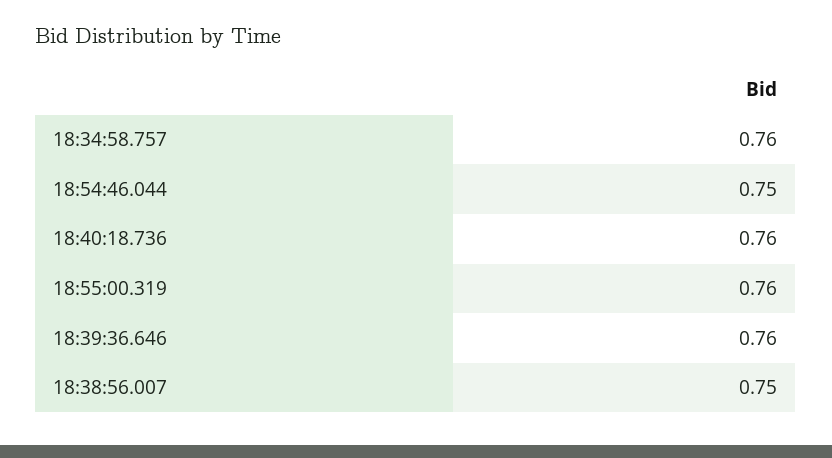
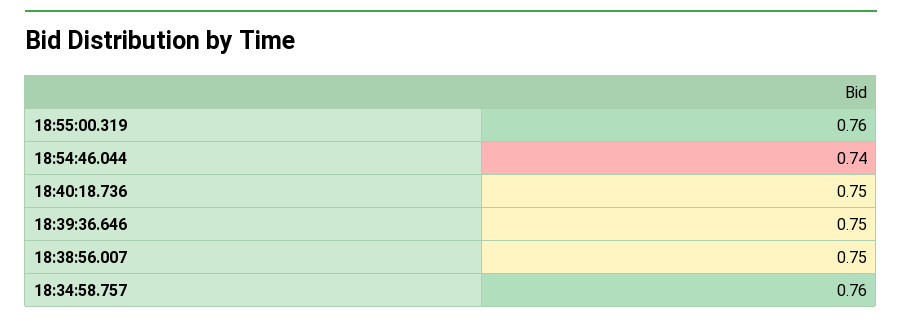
  {
    "18:34:58.757": 0.76,
-   "18:54:46.044": 0.75,
+   "18:54:46.044": 0.74,
-   "18:40:18.736": 0.76,
+   "18:40:18.736": 0.75,
    "18:55:00.319": 0.76,
-   "18:39:36.646": 0.76,
+   "18:39:36.646": 0.75,
    "18:38:56.007": 0.75
  }

